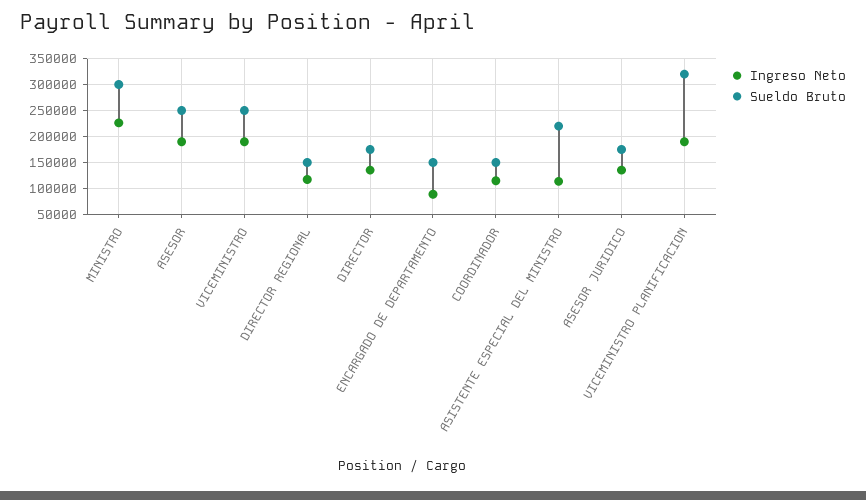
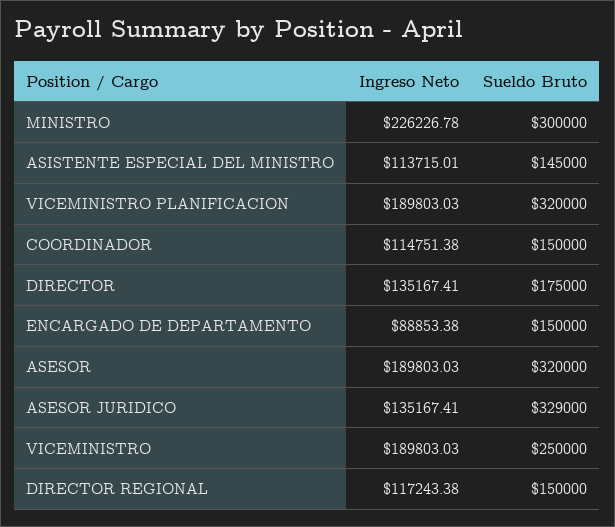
  {
    "Ingreso Neto": {
      "MINISTRO": 226226.78,
      "ASESOR": 189803.03,
      "VICEMINISTRO": 189803.03,
      "DIRECTOR REGIONAL": 117243.38,
      "DIRECTOR": 135167.41,
      "ENCARGADO DE DEPARTAMENTO": 88853.38,
      "COORDINADOR": 114751.38,
      "ASISTENTE ESPECIAL DEL MINISTRO": 113715.01,
      "ASESOR JURIDICO": 135167.41,
      "VICEMINISTRO PLANIFICACION": 189803.03
    },
    "Sueldo Bruto": {
      "MINISTRO": 300000,
-     "ASESOR": 250000,
+     "ASESOR": 320000,
      "VICEMINISTRO": 250000,
      "DIRECTOR REGIONAL": 150000,
      "DIRECTOR": 175000,
      "ENCARGADO DE DEPARTAMENTO": 150000,
      "COORDINADOR": 150000,
-     "ASISTENTE ESPECIAL DEL MINISTRO": 225000,
+     "ASISTENTE ESPECIAL DEL MINISTRO": 145000,
-     "ASESOR JURIDICO": 175000,
+     "ASESOR JURIDICO": 329000,
      "VICEMINISTRO PLANIFICACION": 320000
    }
  }

